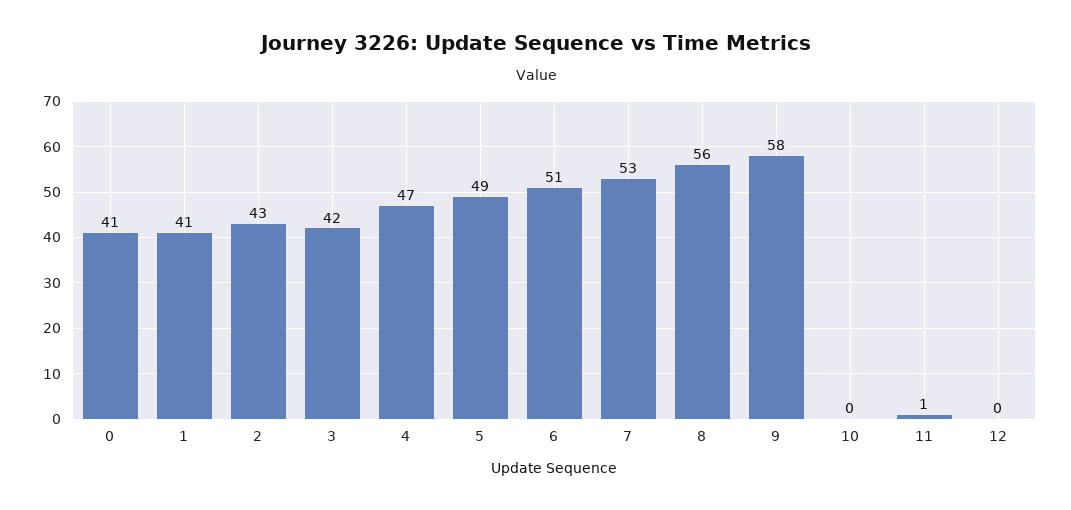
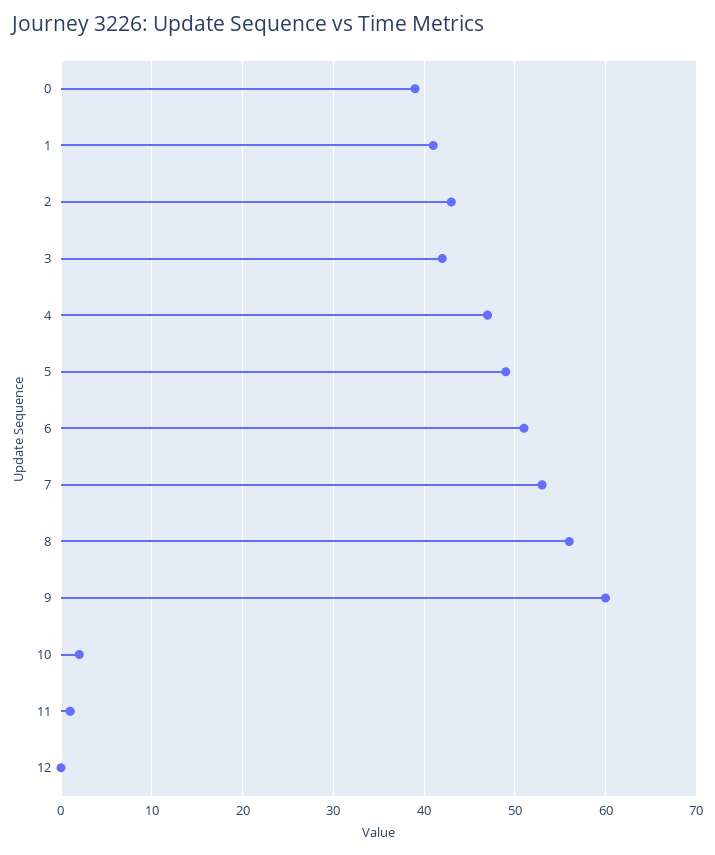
  {
-   "0": 41,
+   "0": 39,
    "1": 41,
    "2": 43,
    "3": 42,
    "4": 47,
    "5": 49,
    "6": 51,
    "7": 53,
    "8": 56,
-   "9": 58,
+   "9": 60,
-   "10": 0,
+   "10": 2,
    "11": 1,
    "12": 0
  }

